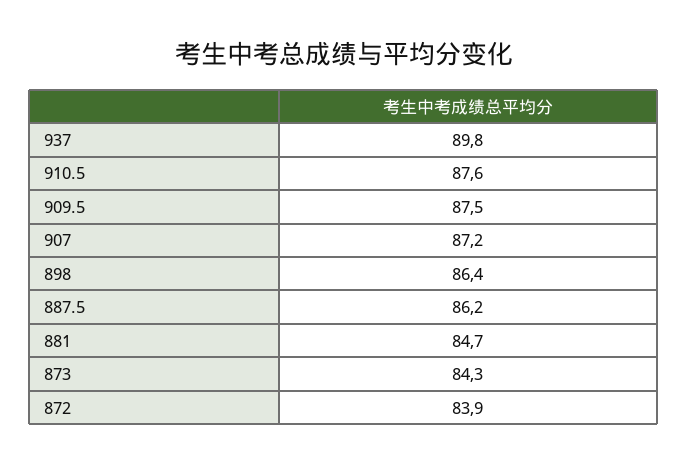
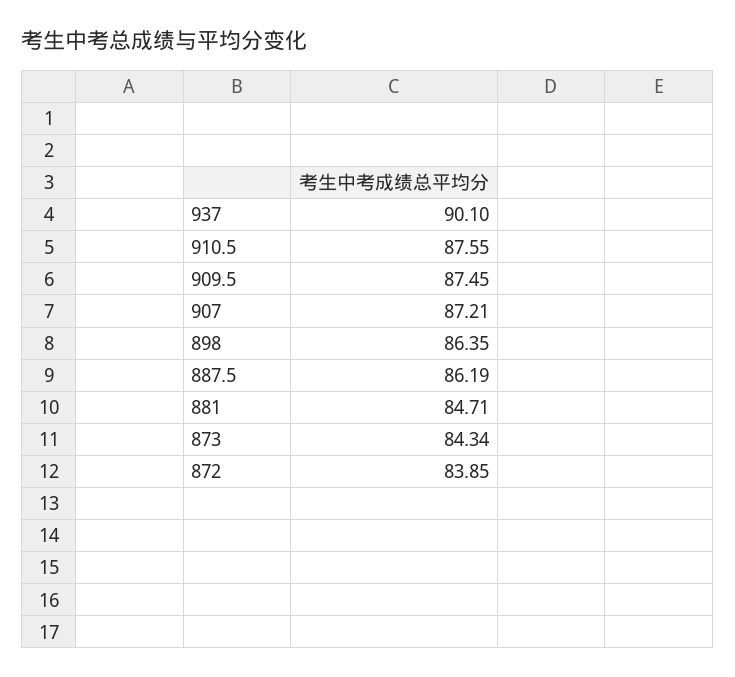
  {
-   "937": 89.8,
+   "937": 90.1,
    "910.5": 87.55,
    "909.5": 87.45,
    "907": 87.21,
    "898": 86.35,
    "887.5": 86.19,
    "881": 84.71,
    "873": 84.34,
    "872": 83.85
  }

